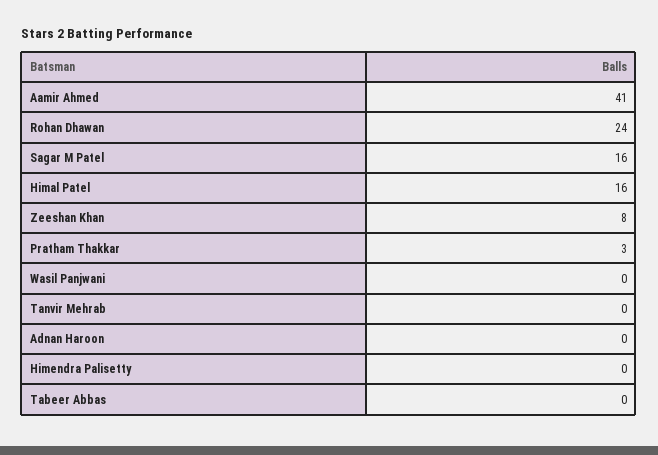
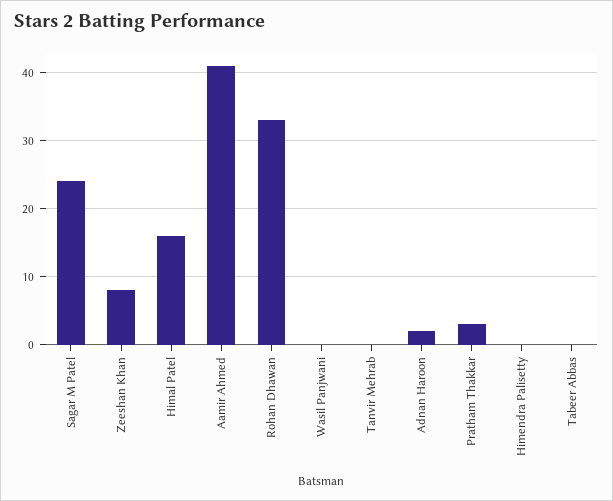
  {
    "Aamir Ahmed": 41,
-   "Rohan Dhawan": 24,
+   "Rohan Dhawan": 33,
-   "Sagar M Patel": 16,
+   "Sagar M Patel": 24,
    "Himal Patel": 16,
    "Zeeshan Khan": 8,
    "Pratham Thakkar": 3,
    "Wasil Panjwani": 0,
    "Tanvir Mehrab": 0,
-   "Adnan Haroon": 0,
+   "Adnan Haroon": 2,
    "Himendra Palisetty": 0,
    "Tabeer Abbas": 0
  }

